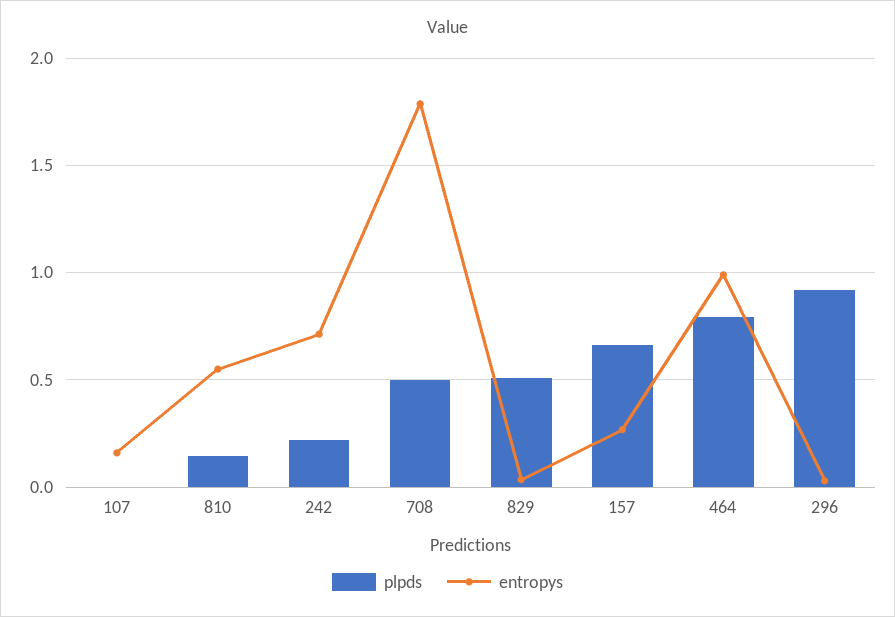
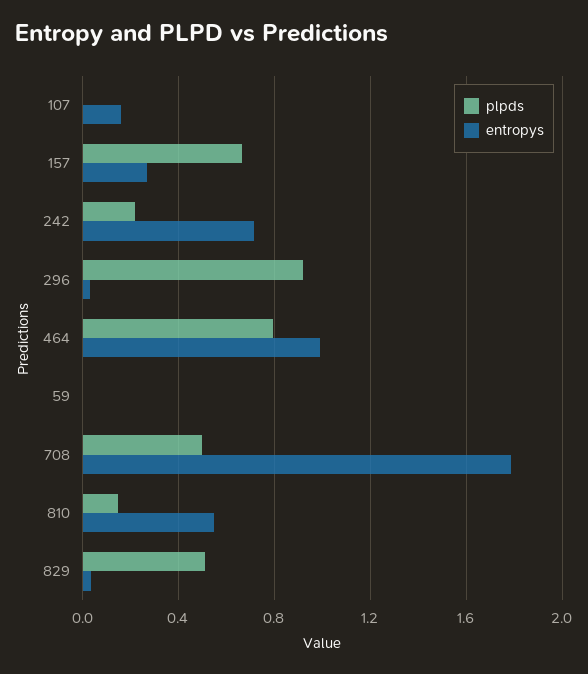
  {
    "plpds": {
      "107": 0,
      "810": 0.15,
      "242": 0.2,
      "708": 0.5,
      "829": 0.5,
      "157": 0.65,
      "464": 0.8,
-     "296": 0.9
+     "296": 0.9,
+     "59": 0
    },
    "entropys": {
      "107": 0.15,
      "810": 0.55,
      "242": 0.7,
      "708": 1.8,
      "829": 0.05,
      "157": 0.25,
      "464": 1,
-     "296": 0.05
+     "296": 0.05,
+     "59": 0
    }
  }

